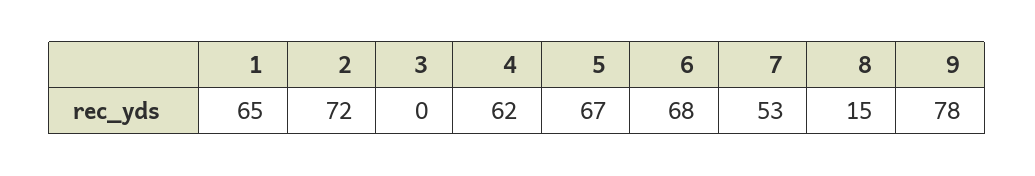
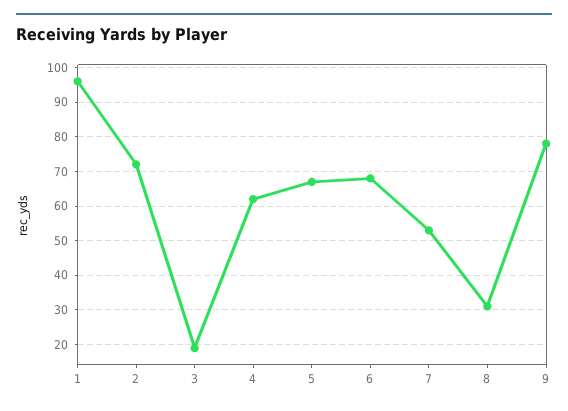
  {
-   "1": 65,
+   "1": 95,
    "2": 72,
-   "3": 0,
+   "3": 20,
    "4": 62,
    "5": 67,
    "6": 68,
    "7": 53,
-   "8": 15,
+   "8": 30,
    "9": 78
  }

